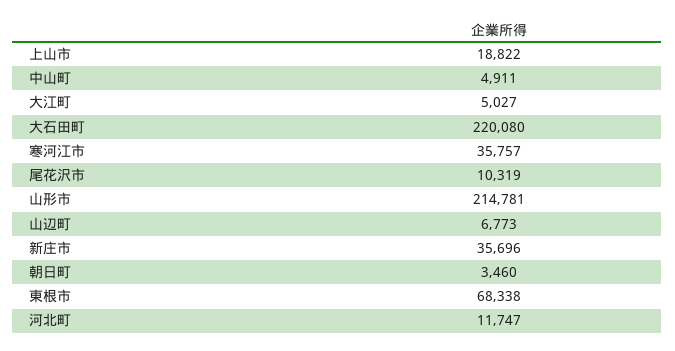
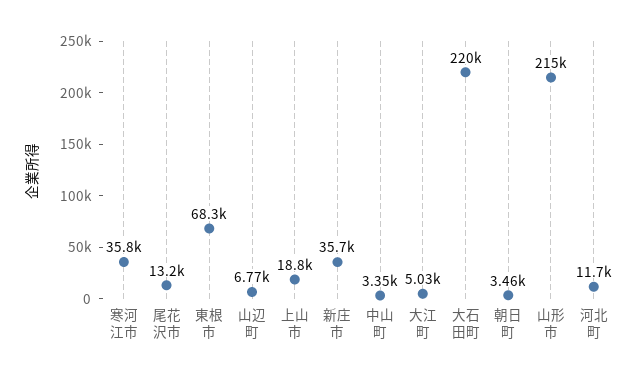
  {
    "上山市": 18822,
-   "中山町": 4911,
+   "中山町": 3350,
    "大江町": 5027,
    "大石田町": 220080,
    "寒河江市": 35757,
-   "尾花沢市": 10319,
+   "尾花沢市": 13200,
    "山形市": 214781,
    "山辺町": 6773,
    "新庄市": 35696,
    "朝日町": 3460,
    "東根市": 68338,
    "河北町": 11747
  }

